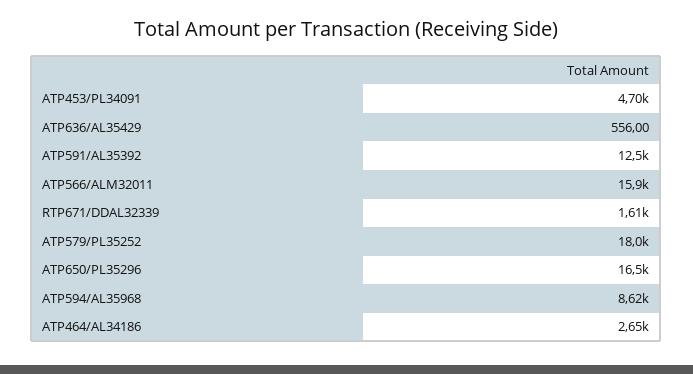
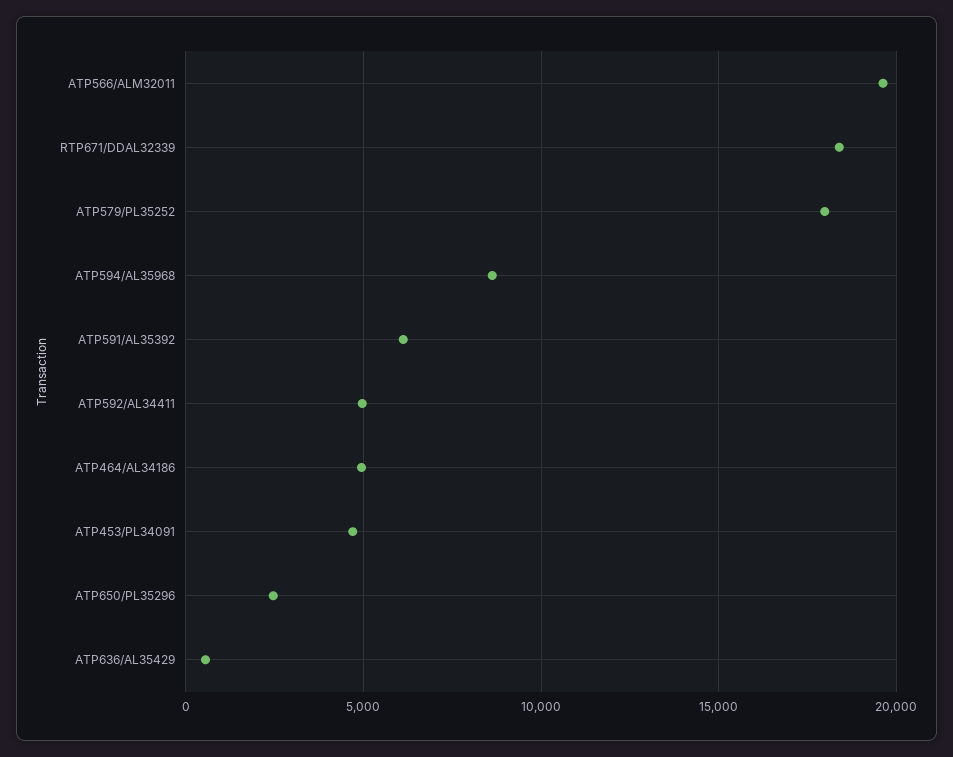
  {
    "ATP453/PL34091": 4700,
    "ATP636/AL35429": 556,
-   "ATP591/AL35392": 12500,
+   "ATP591/AL35392": 6000,
-   "ATP566/ALM32011": 15900,
+   "ATP566/ALM32011": 19500,
-   "RTP671/DDAL32339": 1610,
+   "RTP671/DDAL32339": 18500,
    "ATP579/PL35252": 18000,
-   "ATP650/PL35296": 16500,
+   "ATP650/PL35296": 2500,
    "ATP594/AL35968": 8620,
-   "ATP464/AL34186": 2650
+   "ATP464/AL34186": 5000,
+   "ATP592/AL34411": 5000
  }

